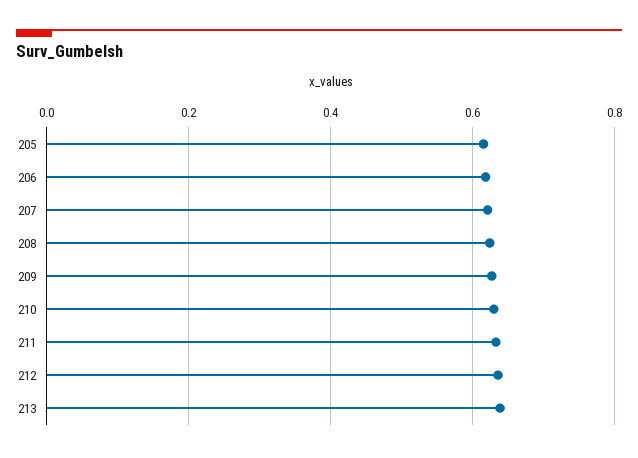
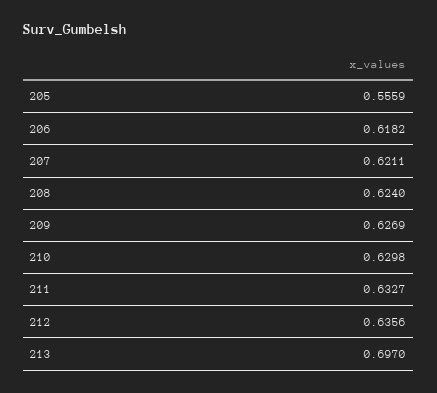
  {
-   "205": 0.62,
+   "205": 0.5559,
    "206": 0.6182,
    "207": 0.6211,
    "208": 0.624,
    "209": 0.6269,
    "210": 0.6298,
    "211": 0.6327,
    "212": 0.6356,
-   "213": 0.64
+   "213": 0.697
  }

